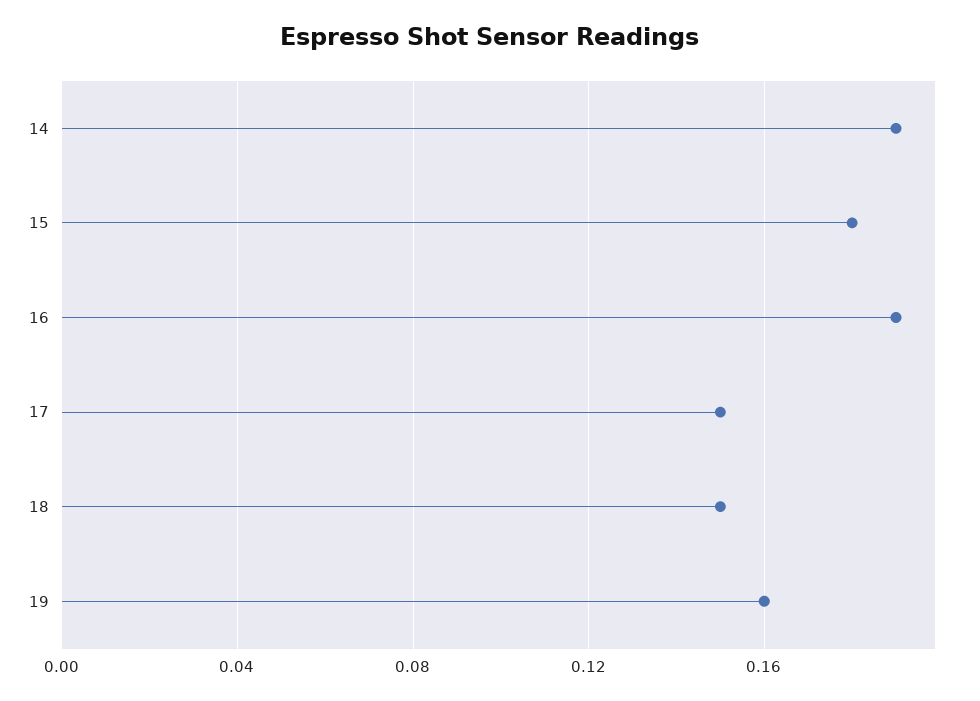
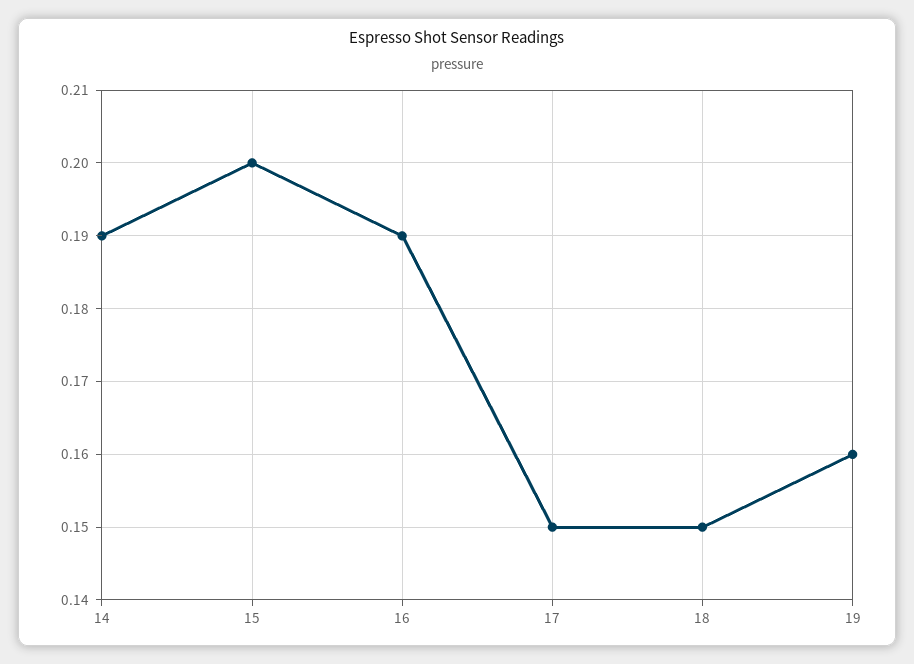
  {
    "14": 0.19,
-   "15": 0.18,
+   "15": 0.2,
    "16": 0.19,
    "17": 0.15,
    "18": 0.15,
    "19": 0.16
  }

